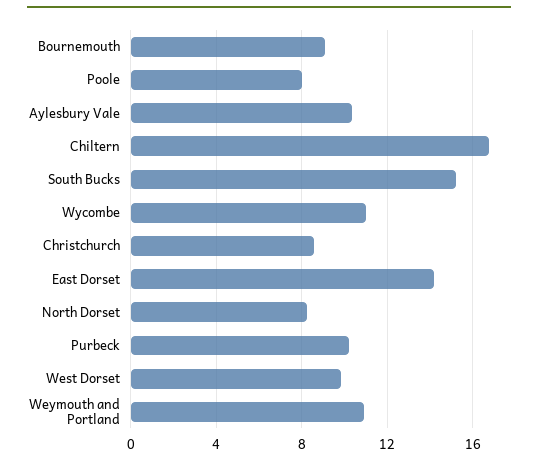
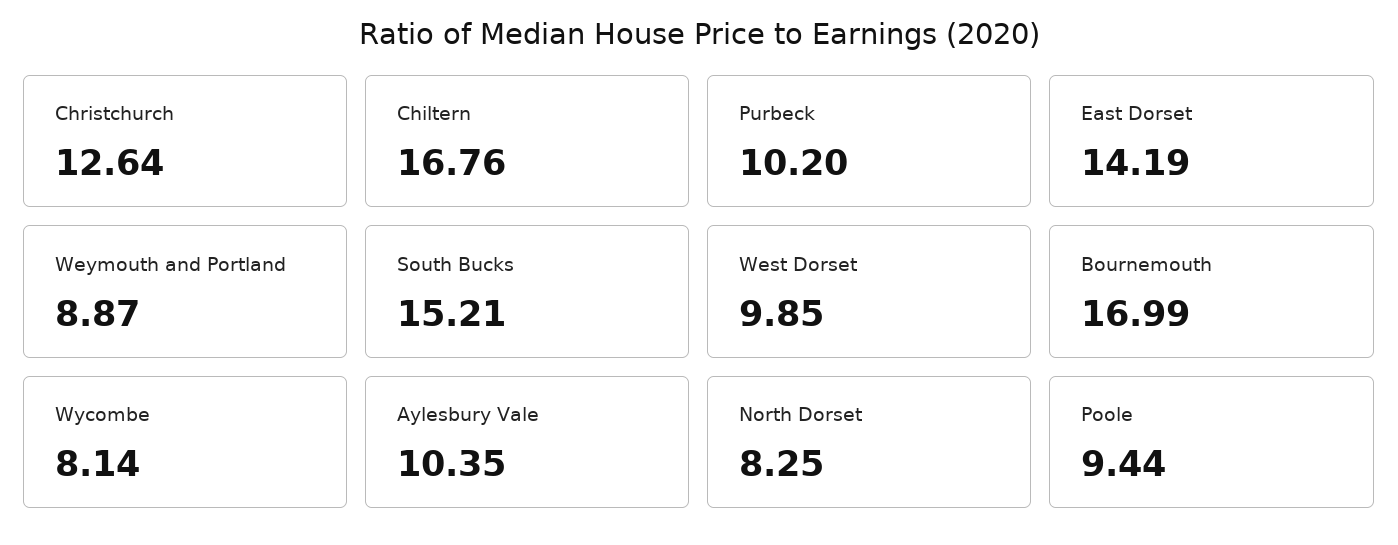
  {
-   "Bournemouth": 9,
+   "Bournemouth": 16.99,
-   "Poole": 8,
+   "Poole": 9.44,
    "Aylesbury Vale": 10.35,
    "Chiltern": 16.76,
    "South Bucks": 15.21,
-   "Wycombe": 11,
+   "Wycombe": 8.14,
-   "Christchurch": 8.5,
+   "Christchurch": 12.64,
    "East Dorset": 14.19,
    "North Dorset": 8.25,
    "Purbeck": 10.2,
    "West Dorset": 9.85,
-   "Weymouth and Portland": 11
+   "Weymouth and Portland": 8.87
  }

